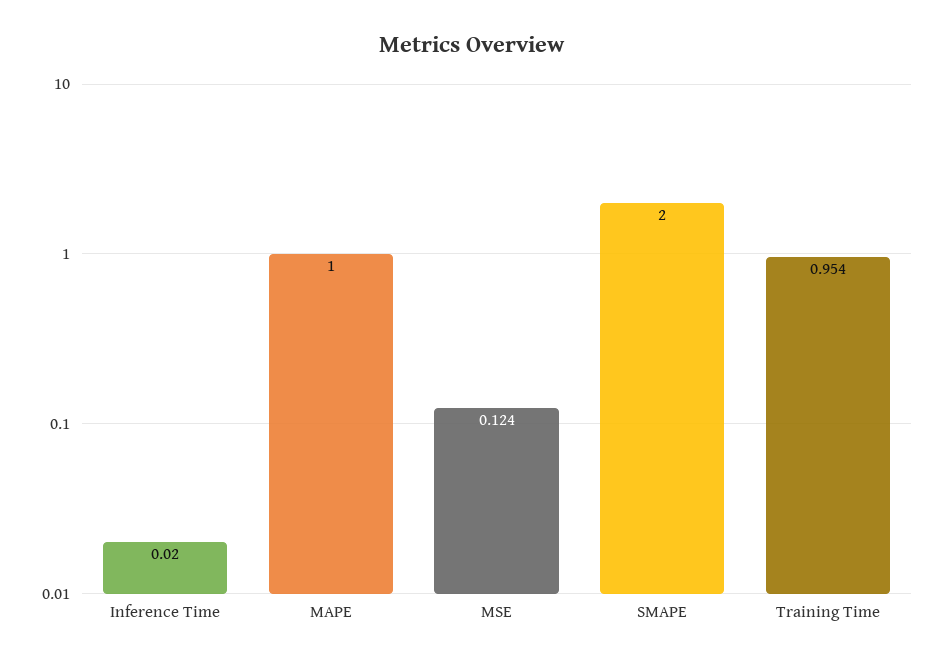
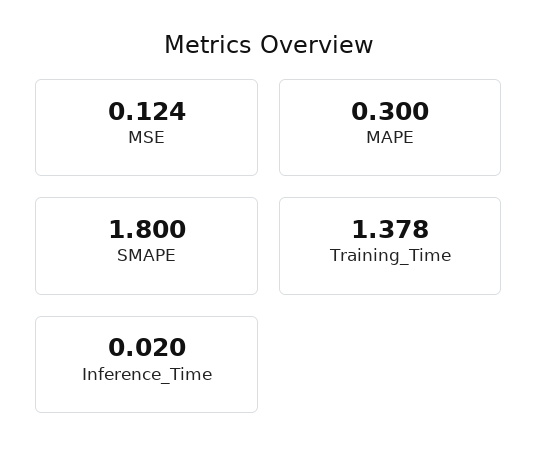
  {
    "Inference Time": 0.02,
-   "MAPE": 1,
+   "MAPE": 0.3,
    "MSE": 0.124,
-   "SMAPE": 2,
+   "SMAPE": 1.8,
-   "Training Time": 0.954
+   "Training Time": 1.378
  }

